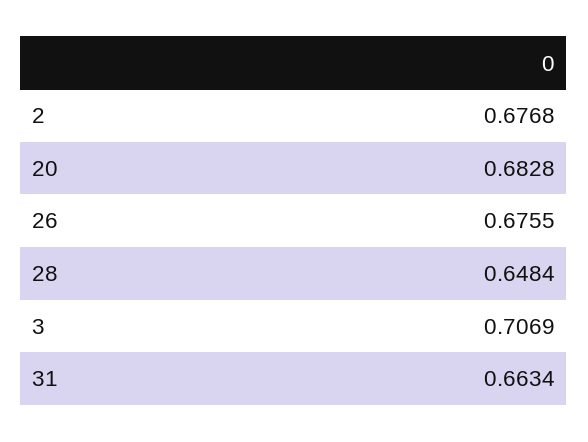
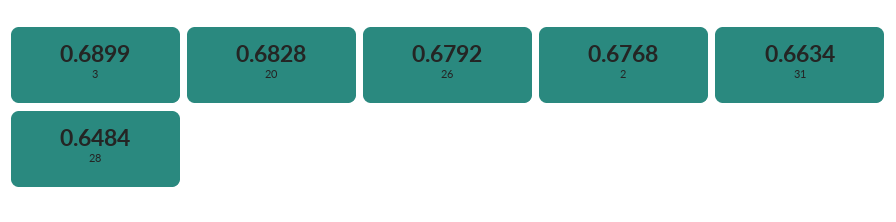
  {
    "2": 0.6768,
    "20": 0.6828,
-   "26": 0.6755,
+   "26": 0.6792,
    "28": 0.6484,
-   "3": 0.7069,
+   "3": 0.6899,
    "31": 0.6634
  }

